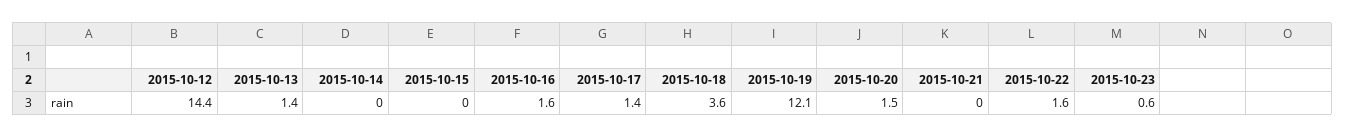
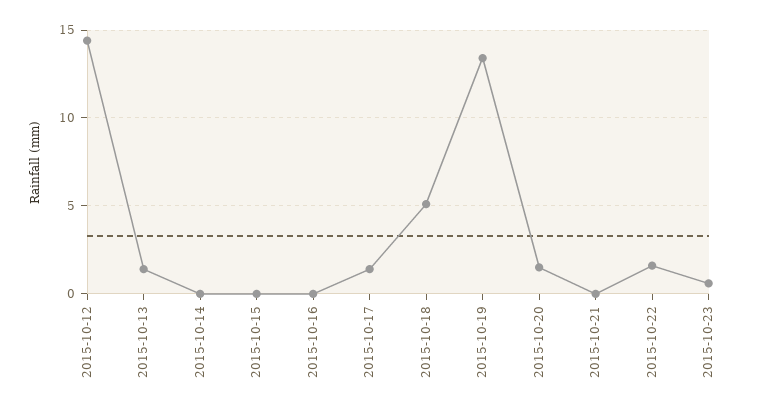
  {
    "2015-10-12": 14.4,
    "2015-10-13": 1.4,
    "2015-10-14": 0,
    "2015-10-15": 0,
-   "2015-10-16": 1.6,
+   "2015-10-16": 0,
    "2015-10-17": 1.4,
-   "2015-10-18": 3.6,
+   "2015-10-18": 5,
-   "2015-10-19": 12.1,
+   "2015-10-19": 13.5,
    "2015-10-20": 1.5,
    "2015-10-21": 0,
    "2015-10-22": 1.6,
    "2015-10-23": 0.6
  }

